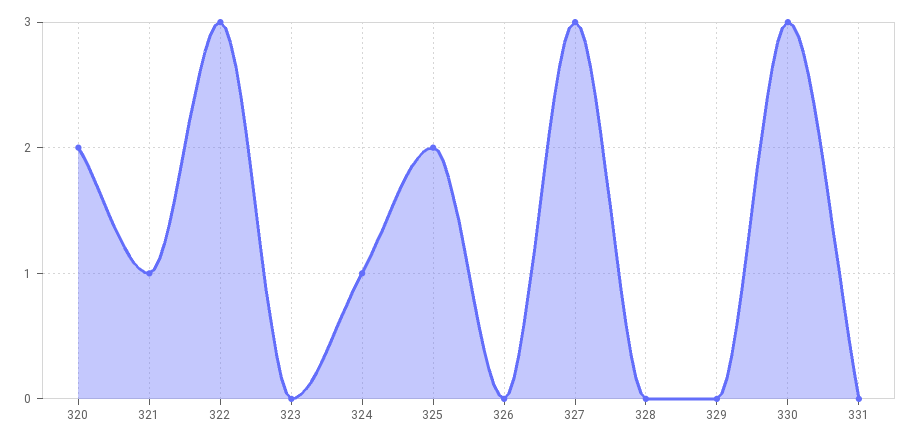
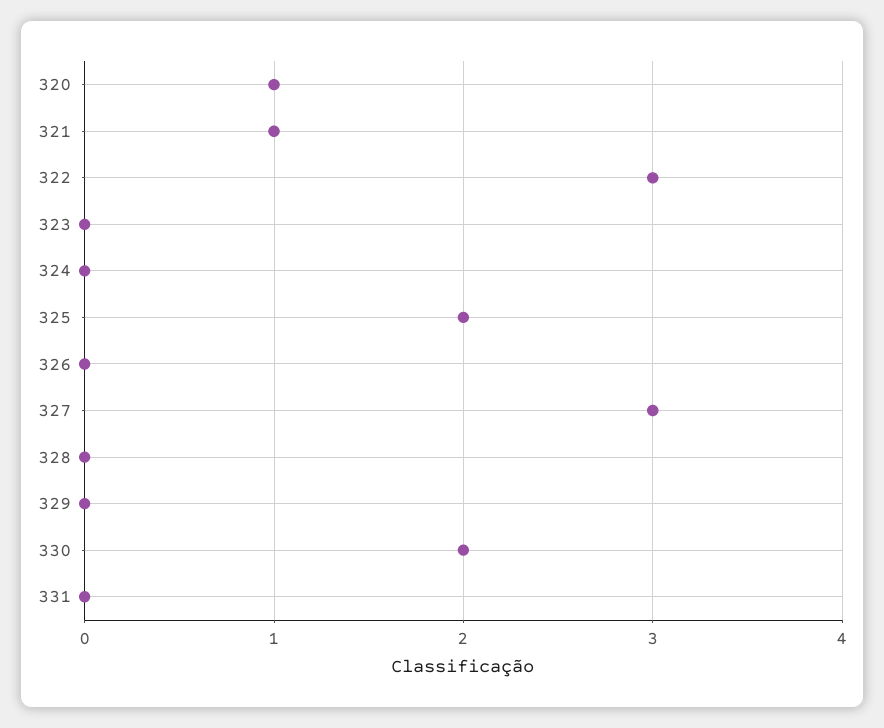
  {
-   "320": 2,
+   "320": 1,
    "321": 1,
    "322": 3,
    "323": 0,
-   "324": 1,
+   "324": 0,
    "325": 2,
    "326": 0,
    "327": 3,
    "328": 0,
    "329": 0,
-   "330": 3,
+   "330": 2,
    "331": 0
  }

